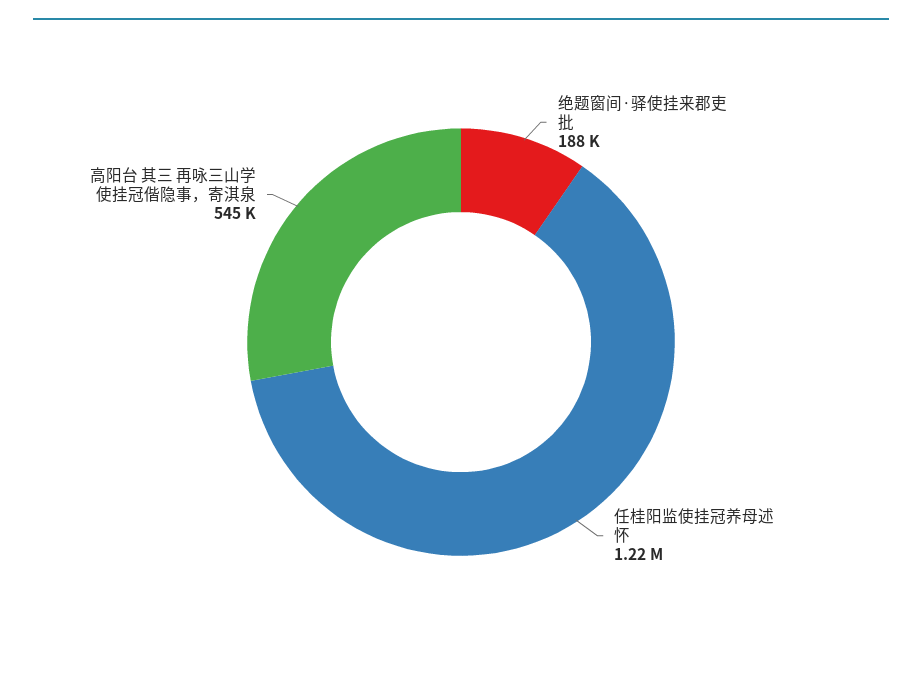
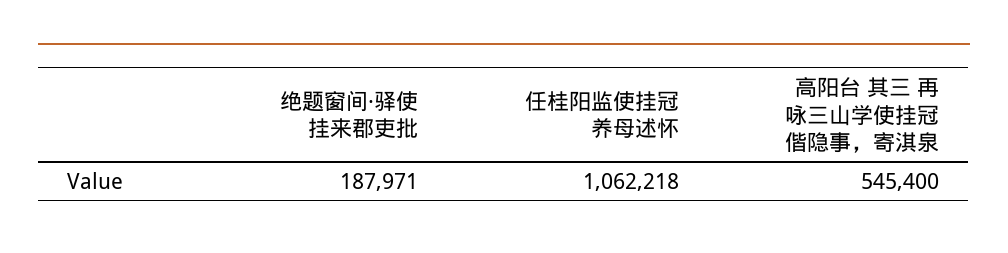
  {
    "绝题窗间·驿使挂来郡吏批": 187971,
-   "任桂阳监使挂冠养母述怀": 1220000,
+   "任桂阳监使挂冠养母述怀": 1062218,
    "高阳台 其三 再咏三山学使挂冠偕隐事，寄淇泉": 545400
  }

